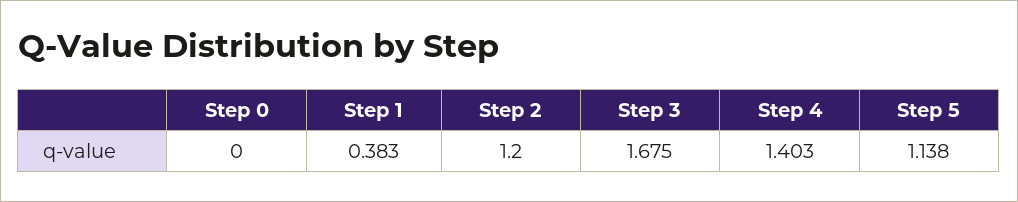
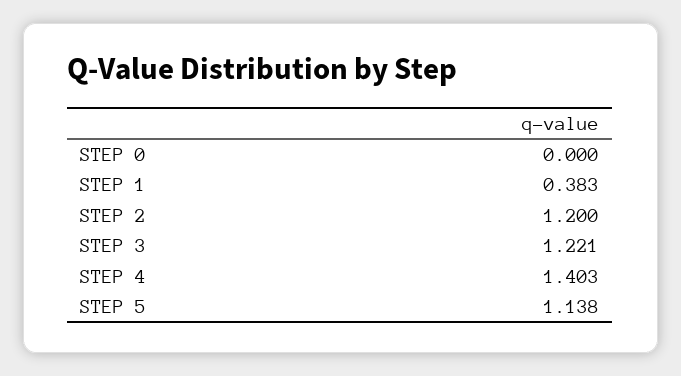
  {
    "Step 0": 0,
    "Step 1": 0.383,
    "Step 2": 1.2,
-   "Step 3": 1.675,
+   "Step 3": 1.221,
    "Step 4": 1.403,
    "Step 5": 1.138
  }

